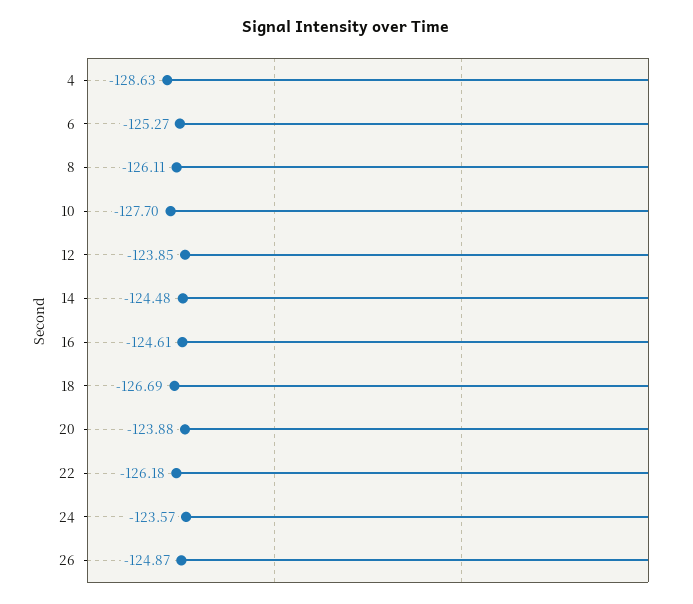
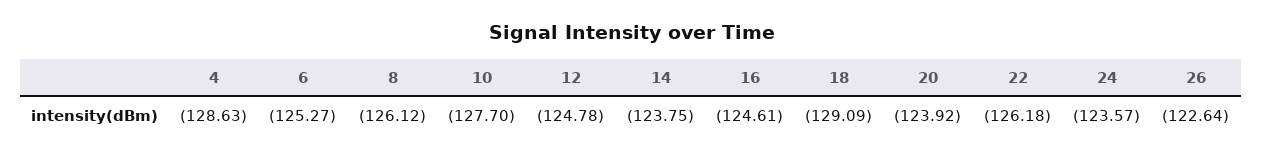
  {
    "4": -128.63,
    "6": -125.27,
-   "8": -126.11,
+   "8": -126.12,
    "10": -127.7,
-   "12": -123.85,
+   "12": -124.78,
-   "14": -124.48,
+   "14": -123.75,
    "16": -124.61,
-   "18": -126.69,
+   "18": -129.09,
-   "20": -123.88,
+   "20": -123.92,
    "22": -126.18,
    "24": -123.57,
-   "26": -124.87
+   "26": -122.64
  }

